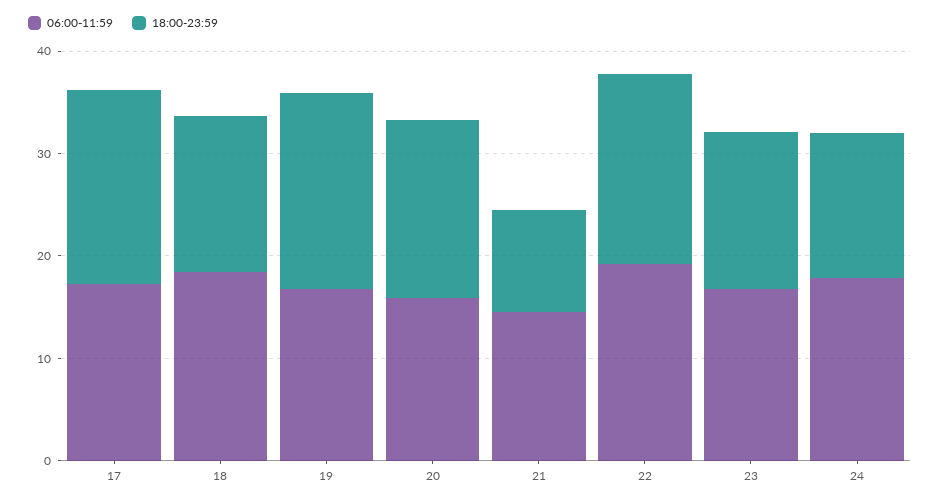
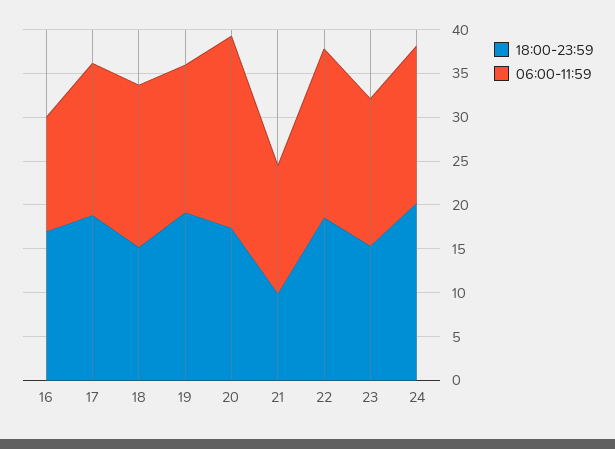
  {
    "06:00-11:59": {
      "17": 17,
      "18": 18,
      "19": 17,
-     "20": 16,
+     "20": 22,
      "21": 15,
      "22": 19,
      "23": 17,
-     "24": 18
+     "24": 18,
+     "16": 13
    },
    "18:00-23:59": {
      "17": 19,
      "18": 15,
      "19": 19,
      "20": 17,
      "21": 10,
      "22": 19,
      "23": 15,
-     "24": 14
+     "24": 20,
+     "16": 17
    }
  }

